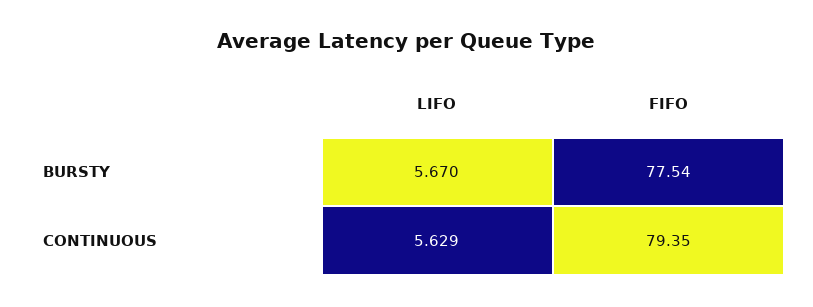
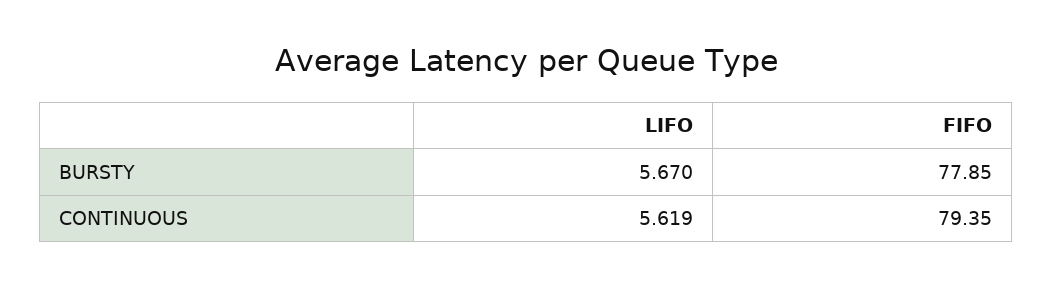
  {
    "LIFO": {
      "BURSTY": 5.67,
-     "CONTINUOUS": 5.629
+     "CONTINUOUS": 5.619
    },
    "FIFO": {
-     "BURSTY": 77.54,
+     "BURSTY": 77.85,
      "CONTINUOUS": 79.35
    }
  }

